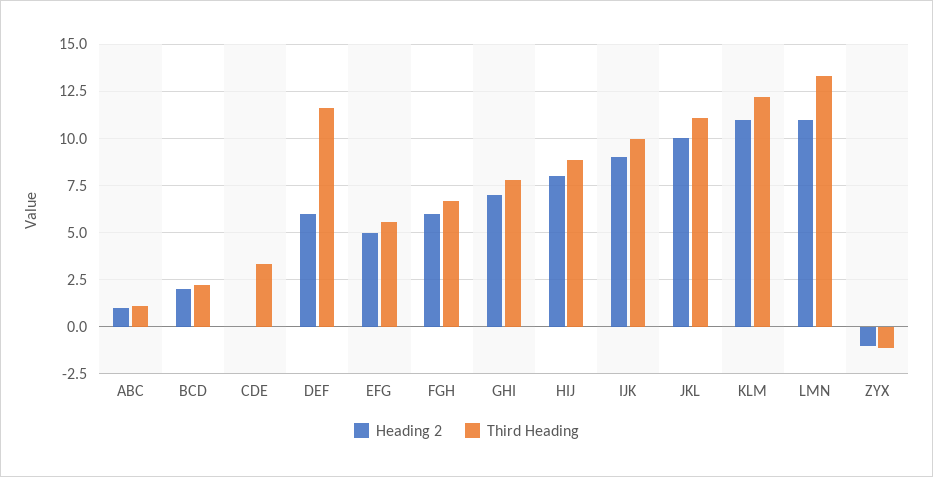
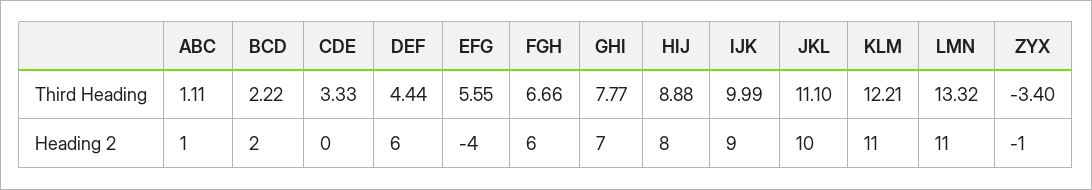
  {
    "Heading 2": {
      "ABC": 1,
      "BCD": 2,
      "CDE": 0,
      "DEF": 6,
-     "EFG": 5,
+     "EFG": -4,
      "FGH": 6,
      "GHI": 7,
      "HIJ": 8,
      "IJK": 9,
      "JKL": 10,
      "KLM": 11,
      "LMN": 11,
      "ZYX": -1
    },
    "Third Heading": {
      "ABC": 1.11,
      "BCD": 2.22,
      "CDE": 3.33,
-     "DEF": 11.5,
+     "DEF": 4.44,
      "EFG": 5.55,
      "FGH": 6.66,
      "GHI": 7.77,
      "HIJ": 8.88,
      "IJK": 9.99,
      "JKL": 11.1,
      "KLM": 12.21,
      "LMN": 13.32,
-     "ZYX": -1
+     "ZYX": -3.4
    }
  }

